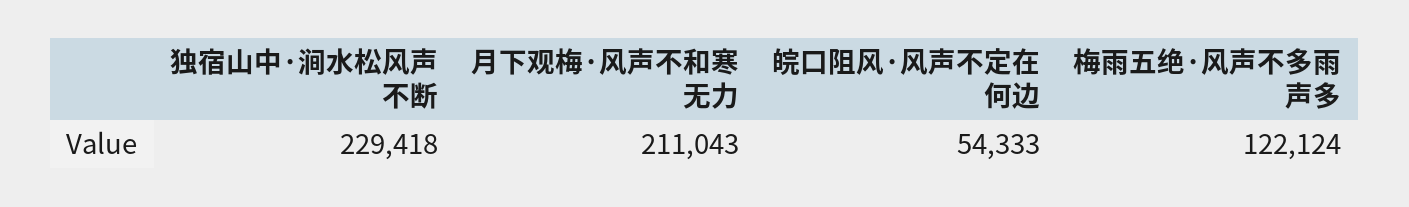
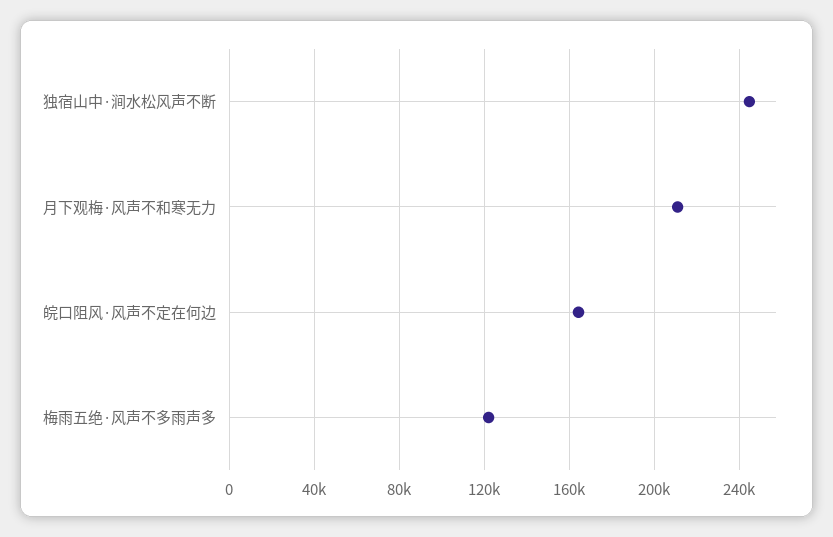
  {
-   "独宿山中·涧水松风声不断": 229418,
+   "独宿山中·涧水松风声不断": 245000,
    "月下观梅·风声不和寒无力": 211043,
-   "皖口阻风·风声不定在何边": 54333,
+   "皖口阻风·风声不定在何边": 165000,
    "梅雨五绝·风声不多雨声多": 122124
  }

